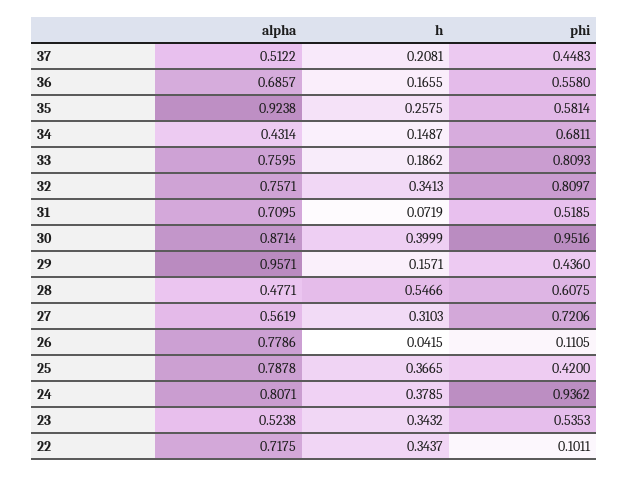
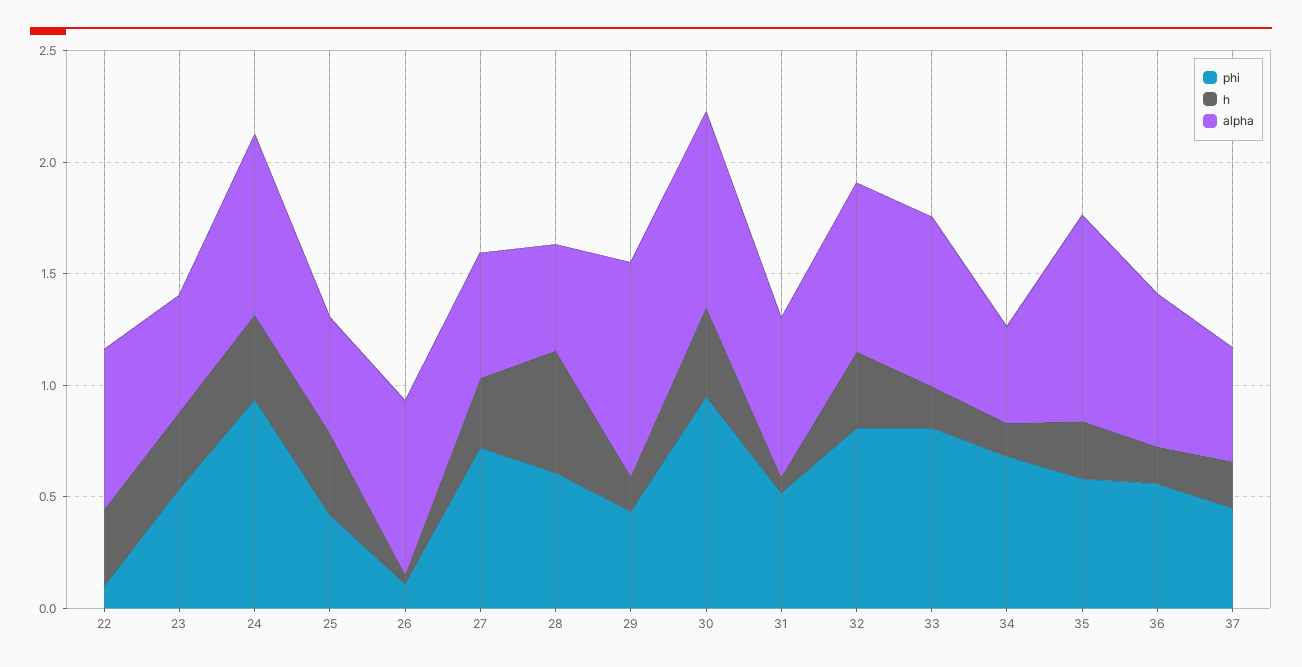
  {
    "alpha": {
      "37": 0.5122,
      "36": 0.6857,
      "35": 0.9238,
      "34": 0.4314,
      "33": 0.7595,
      "32": 0.7571,
      "31": 0.7095,
      "30": 0.8714,
      "29": 0.9571,
      "28": 0.4771,
      "27": 0.5619,
      "26": 0.7786,
-     "25": 0.7878,
+     "25": 0.5,
      "24": 0.8071,
      "23": 0.5238,
      "22": 0.7175
    },
    "h": {
      "37": 0.2081,
      "36": 0.1655,
      "35": 0.2575,
      "34": 0.1487,
      "33": 0.1862,
      "32": 0.3413,
      "31": 0.0719,
      "30": 0.3999,
      "29": 0.1571,
      "28": 0.5466,
      "27": 0.3103,
      "26": 0.0415,
      "25": 0.3665,
      "24": 0.3785,
      "23": 0.3432,
      "22": 0.3437
    },
    "phi": {
      "37": 0.4483,
      "36": 0.558,
      "35": 0.5814,
      "34": 0.6811,
      "33": 0.8093,
      "32": 0.8097,
      "31": 0.5185,
      "30": 0.9516,
      "29": 0.436,
      "28": 0.6075,
      "27": 0.7206,
      "26": 0.1105,
      "25": 0.42,
      "24": 0.9362,
      "23": 0.5353,
      "22": 0.1011
    }
  }

